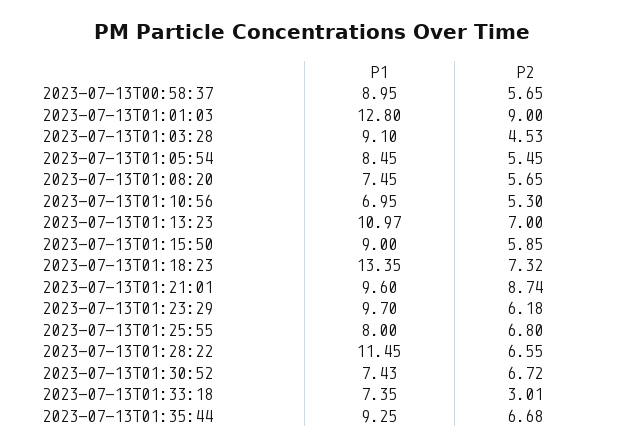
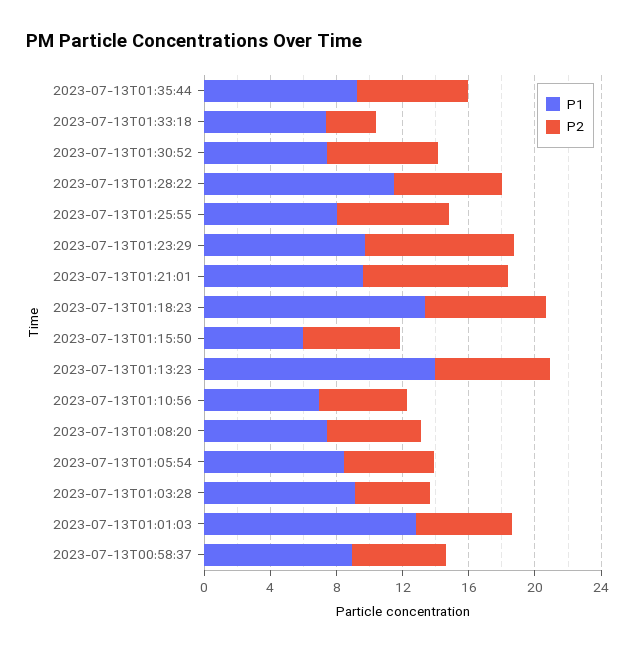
  {
    "P1": {
      "2023-07-13T00:58:37": 8.95,
      "2023-07-13T01:01:03": 12.8,
      "2023-07-13T01:03:28": 9.1,
      "2023-07-13T01:05:54": 8.45,
      "2023-07-13T01:08:20": 7.45,
      "2023-07-13T01:10:56": 6.95,
-     "2023-07-13T01:13:23": 10.97,
+     "2023-07-13T01:13:23": 14,
-     "2023-07-13T01:15:50": 9,
+     "2023-07-13T01:15:50": 6,
      "2023-07-13T01:18:23": 13.35,
      "2023-07-13T01:21:01": 9.6,
      "2023-07-13T01:23:29": 9.7,
      "2023-07-13T01:25:55": 8,
      "2023-07-13T01:28:22": 11.45,
      "2023-07-13T01:30:52": 7.43,
      "2023-07-13T01:33:18": 7.35,
      "2023-07-13T01:35:44": 9.25
    },
    "P2": {
      "2023-07-13T00:58:37": 5.65,
-     "2023-07-13T01:01:03": 9,
+     "2023-07-13T01:01:03": 6,
      "2023-07-13T01:03:28": 4.53,
      "2023-07-13T01:05:54": 5.45,
      "2023-07-13T01:08:20": 5.65,
      "2023-07-13T01:10:56": 5.3,
      "2023-07-13T01:13:23": 7,
      "2023-07-13T01:15:50": 5.85,
      "2023-07-13T01:18:23": 7.32,
      "2023-07-13T01:21:01": 8.74,
-     "2023-07-13T01:23:29": 6.18,
+     "2023-07-13T01:23:29": 9,
      "2023-07-13T01:25:55": 6.8,
      "2023-07-13T01:28:22": 6.55,
      "2023-07-13T01:30:52": 6.72,
      "2023-07-13T01:33:18": 3.01,
      "2023-07-13T01:35:44": 6.68
    }
  }

